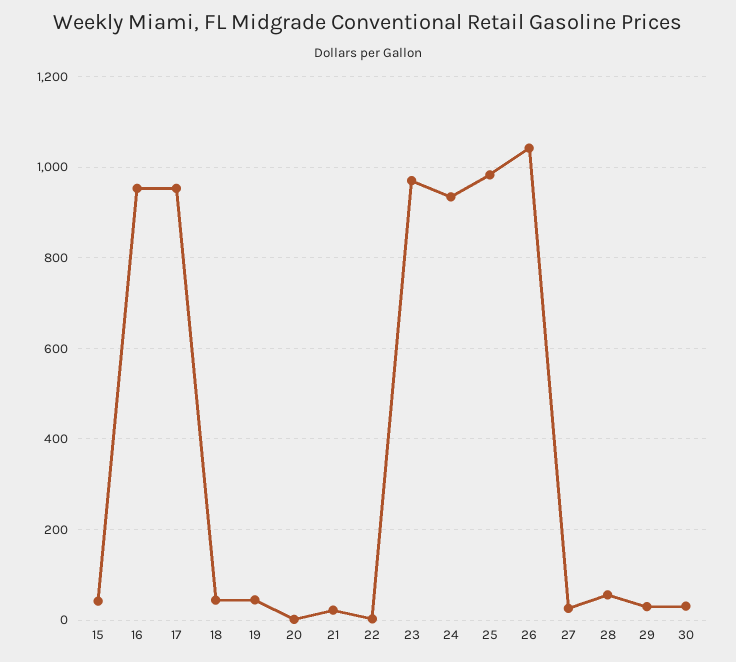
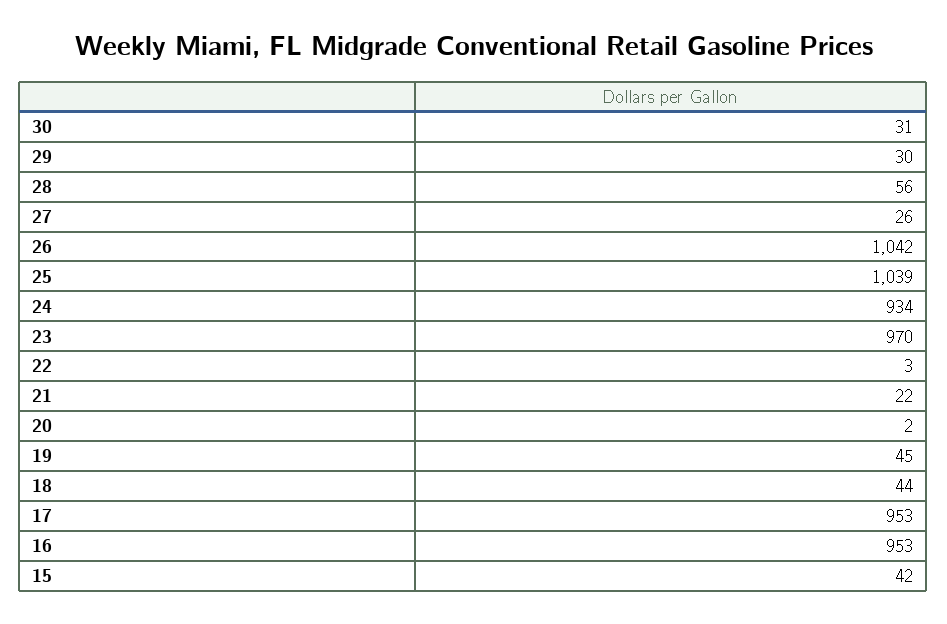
  {
    "15": 42,
    "16": 953,
    "17": 953,
    "18": 44,
    "19": 45,
    "20": 2,
    "21": 22,
    "22": 3,
    "23": 970,
    "24": 934,
-   "25": 980,
+   "25": 1039,
    "26": 1042,
    "27": 26,
    "28": 56,
    "29": 30,
    "30": 31
  }

